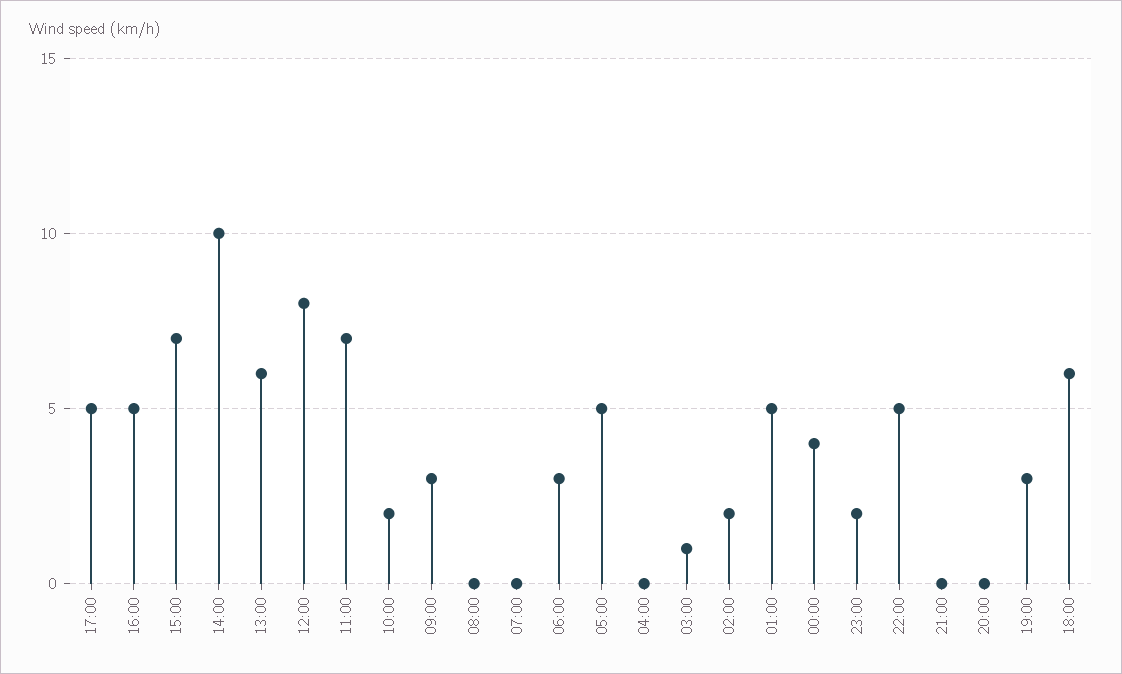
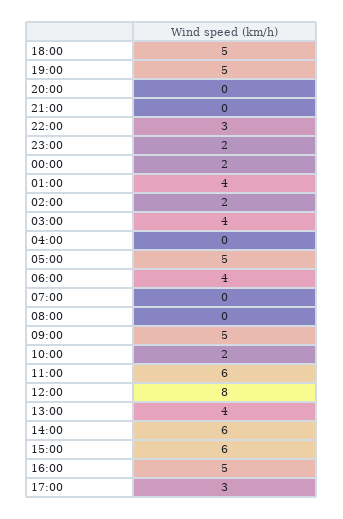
  {
-   "17:00": 5,
+   "17:00": 3,
    "16:00": 5,
-   "15:00": 7,
+   "15:00": 6,
-   "14:00": 10,
+   "14:00": 6,
-   "13:00": 6,
+   "13:00": 4,
    "12:00": 8,
-   "11:00": 7,
+   "11:00": 6,
    "10:00": 2,
-   "09:00": 3,
+   "09:00": 5,
    "08:00": 0,
    "07:00": 0,
-   "06:00": 3,
+   "06:00": 4,
    "05:00": 5,
    "04:00": 0,
-   "03:00": 1,
+   "03:00": 4,
    "02:00": 2,
-   "01:00": 5,
+   "01:00": 4,
-   "00:00": 4,
+   "00:00": 2,
    "23:00": 2,
-   "22:00": 5,
+   "22:00": 3,
    "21:00": 0,
    "20:00": 0,
-   "19:00": 3,
+   "19:00": 5,
-   "18:00": 6
+   "18:00": 5
  }

